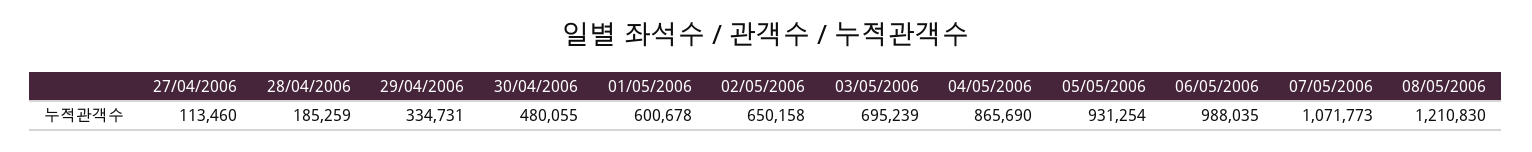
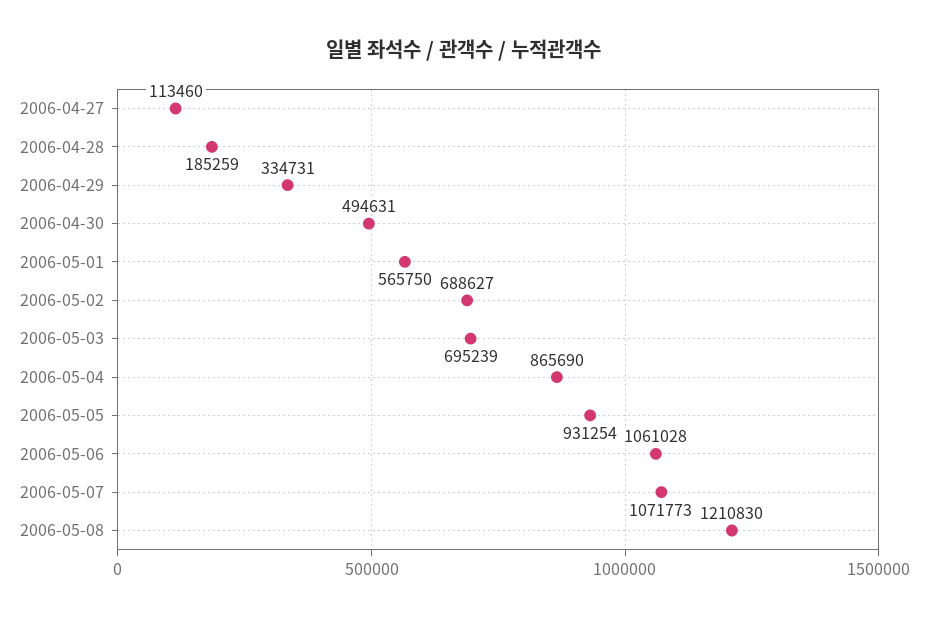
  {
    "27/04/2006": 113460,
    "28/04/2006": 185259,
    "29/04/2006": 334731,
-   "30/04/2006": 480055,
+   "30/04/2006": 494631,
-   "01/05/2006": 600678,
+   "01/05/2006": 565750,
-   "02/05/2006": 650158,
+   "02/05/2006": 688627,
    "03/05/2006": 695239,
    "04/05/2006": 865690,
    "05/05/2006": 931254,
-   "06/05/2006": 988035,
+   "06/05/2006": 1061028,
    "07/05/2006": 1071773,
    "08/05/2006": 1210830
  }

